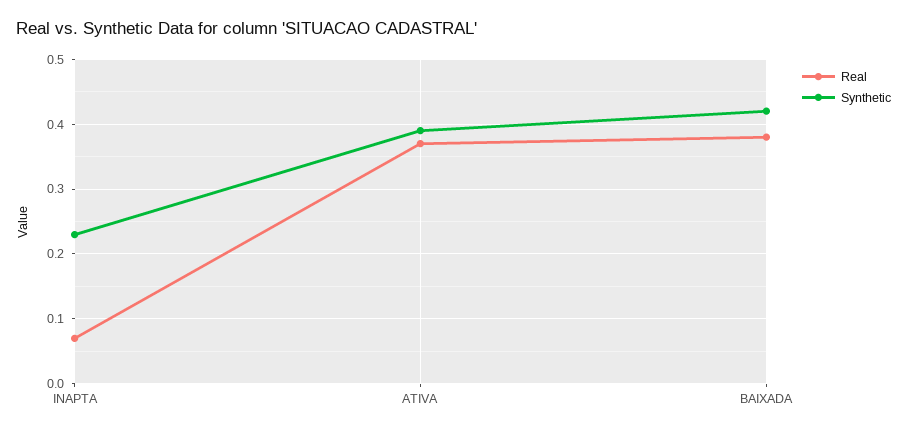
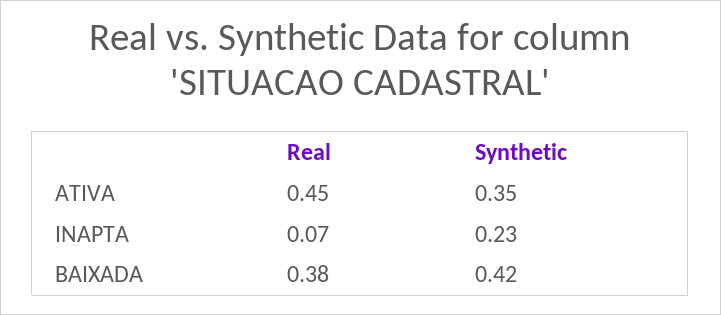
  {
    "Real": {
      "INAPTA": 0.07,
-     "ATIVA": 0.37,
+     "ATIVA": 0.45,
      "BAIXADA": 0.38
    },
    "Synthetic": {
      "INAPTA": 0.23,
-     "ATIVA": 0.39,
+     "ATIVA": 0.35,
      "BAIXADA": 0.42
    }
  }

